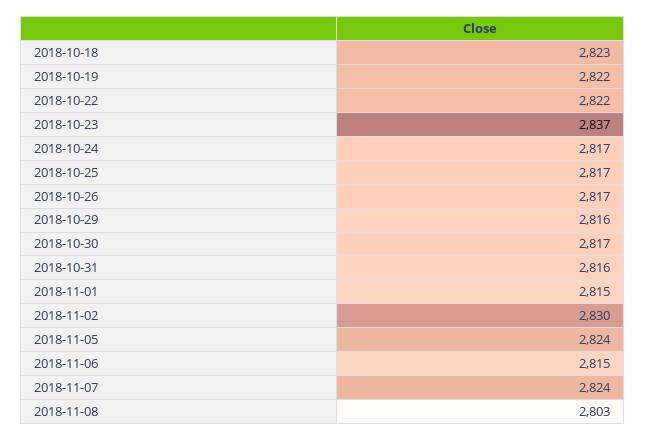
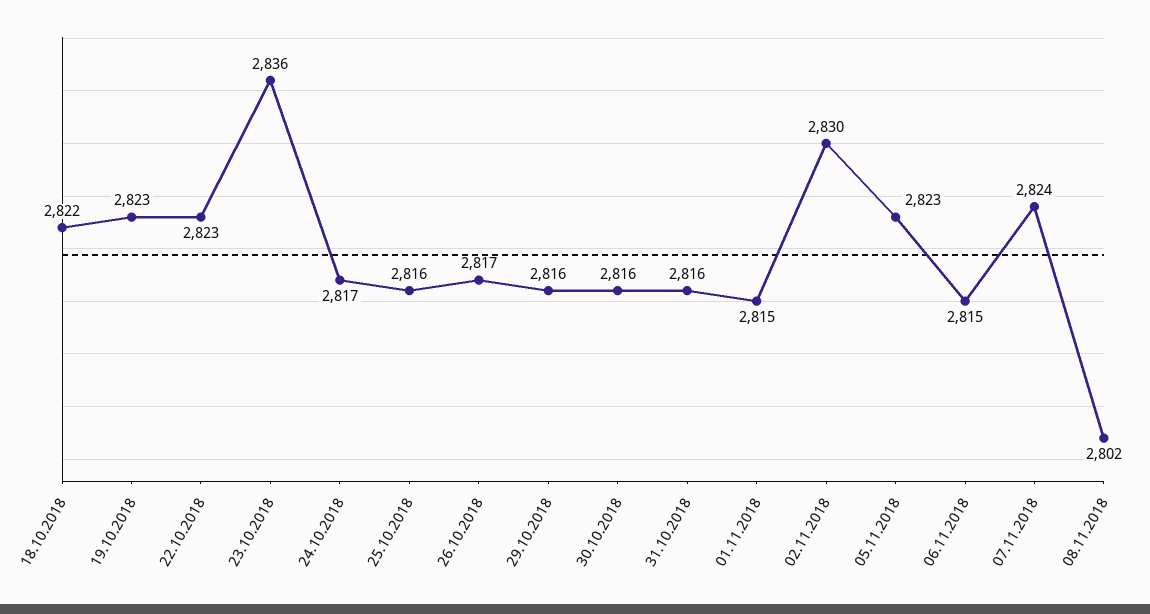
  {
-   "2018-10-18": 2823,
+   "2018-10-18": 2822,
-   "2018-10-19": 2822,
+   "2018-10-19": 2823,
-   "2018-10-22": 2822,
+   "2018-10-22": 2823,
-   "2018-10-23": 2837,
+   "2018-10-23": 2836,
    "2018-10-24": 2817,
-   "2018-10-25": 2817,
+   "2018-10-25": 2816,
    "2018-10-26": 2817,
    "2018-10-29": 2816,
-   "2018-10-30": 2817,
+   "2018-10-30": 2816,
    "2018-10-31": 2816,
    "2018-11-01": 2815,
    "2018-11-02": 2830,
-   "2018-11-05": 2824,
+   "2018-11-05": 2823,
    "2018-11-06": 2815,
    "2018-11-07": 2824,
-   "2018-11-08": 2803
+   "2018-11-08": 2802
  }

